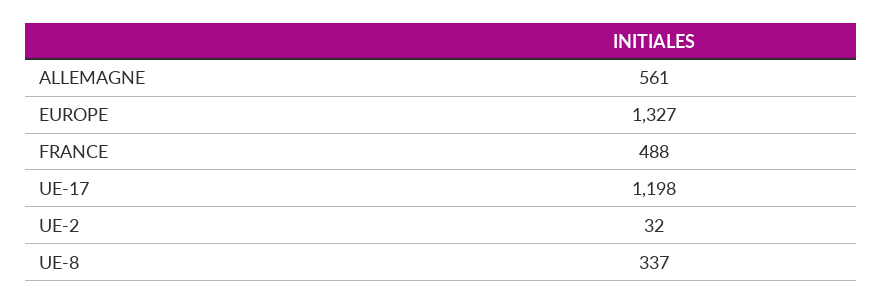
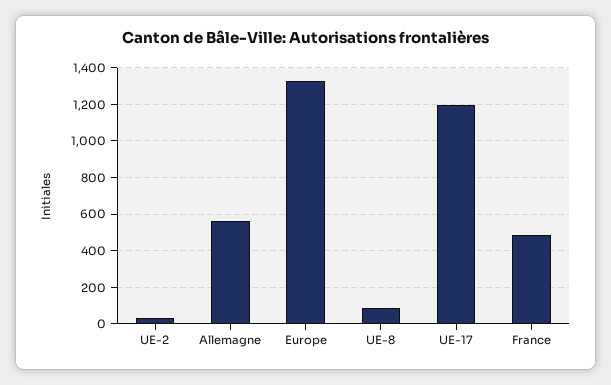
  {
    "ALLEMAGNE": 561,
    "EUROPE": 1327,
    "FRANCE": 488,
    "UE-17": 1198,
    "UE-2": 32,
-   "UE-8": 337
+   "UE-8": 100
  }

